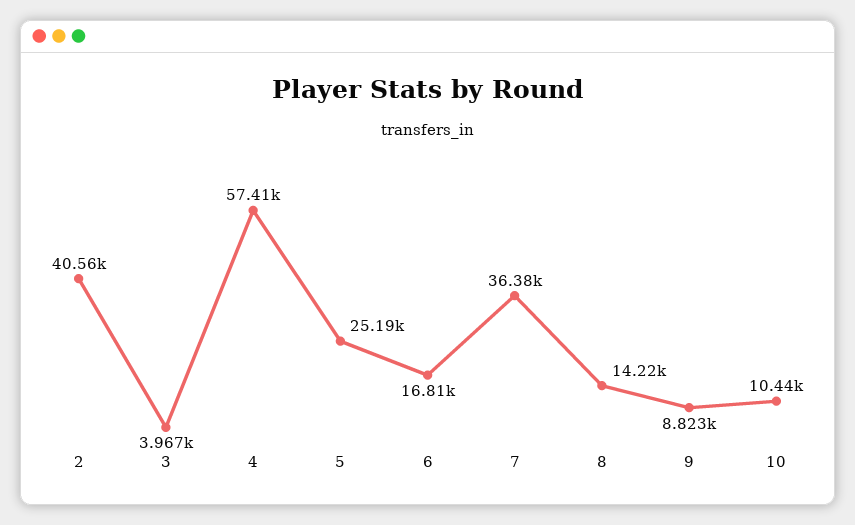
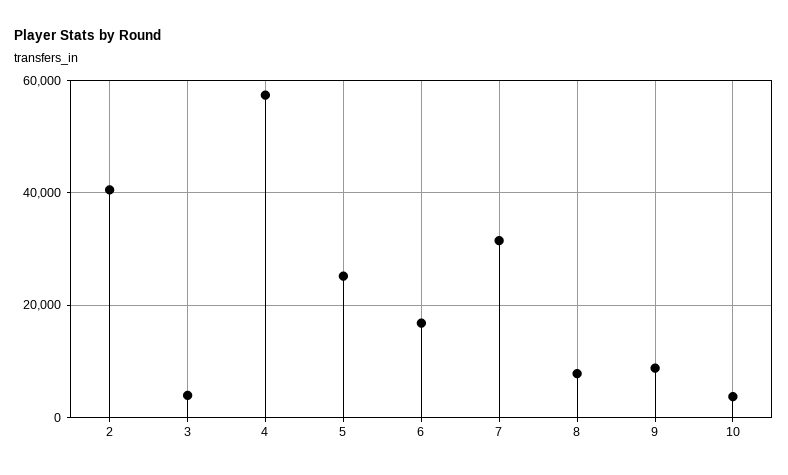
  {
    "2": 40560,
    "3": 3967,
    "4": 57410,
    "5": 25190,
    "6": 16810,
-   "7": 36380,
+   "7": 32000,
-   "8": 14220,
+   "8": 8000,
    "9": 8823,
-   "10": 10440
+   "10": 4000
  }

